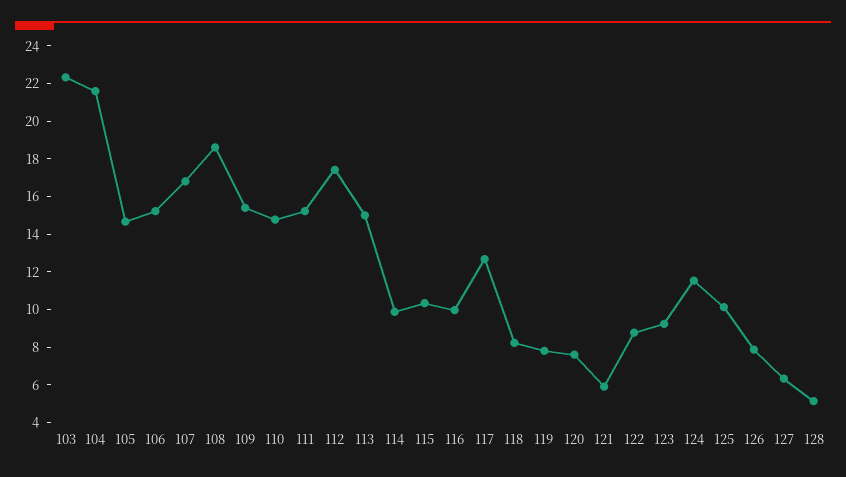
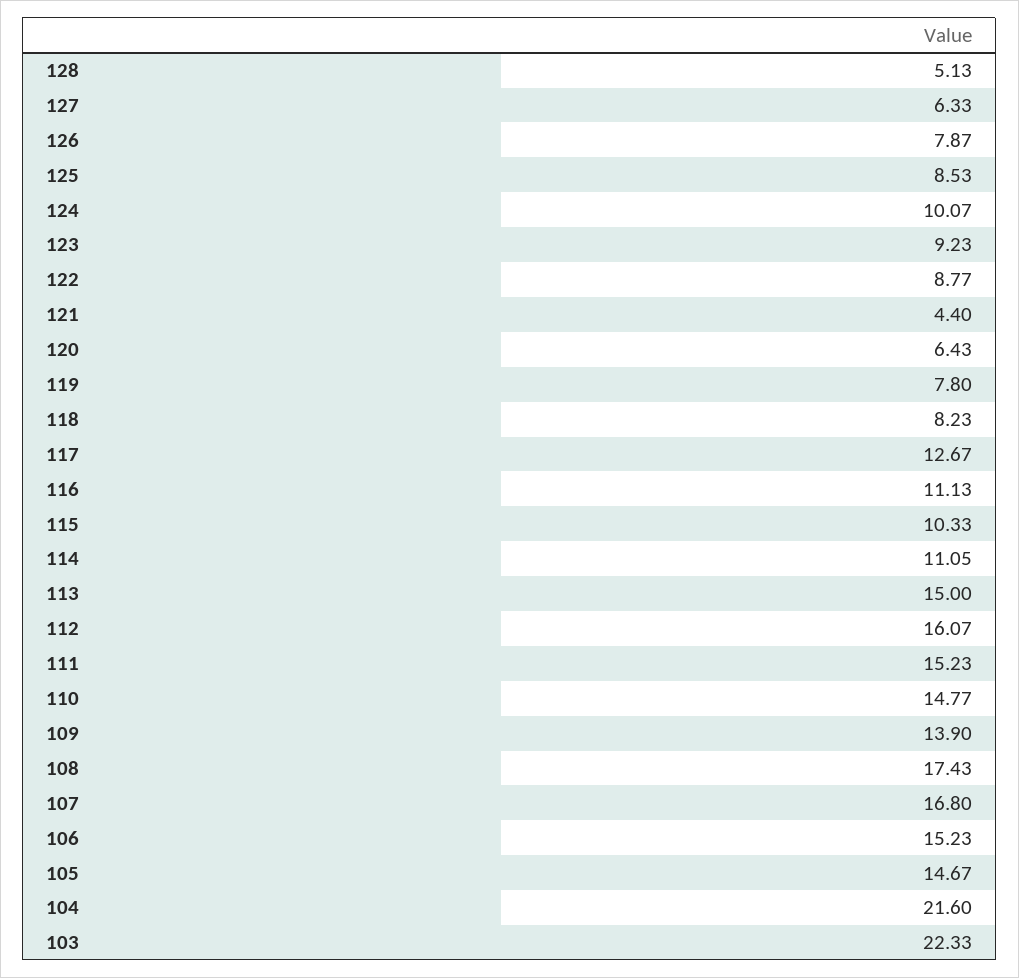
  {
    "103": 22.33,
    "104": 21.6,
    "105": 14.67,
    "106": 15.23,
    "107": 16.8,
-   "108": 18.5,
+   "108": 17.43,
-   "109": 15.5,
+   "109": 13.9,
    "110": 14.77,
    "111": 15.23,
-   "112": 17.5,
+   "112": 16.07,
    "113": 15,
-   "114": 10,
+   "114": 11.05,
    "115": 10.33,
-   "116": 10,
+   "116": 11.13,
    "117": 12.67,
    "118": 8.23,
    "119": 7.8,
-   "120": 7.5,
+   "120": 6.43,
-   "121": 6,
+   "121": 4.4,
    "122": 8.77,
    "123": 9.23,
-   "124": 11.5,
+   "124": 10.07,
-   "125": 10,
+   "125": 8.53,
    "126": 7.87,
    "127": 6.33,
    "128": 5.13
  }

